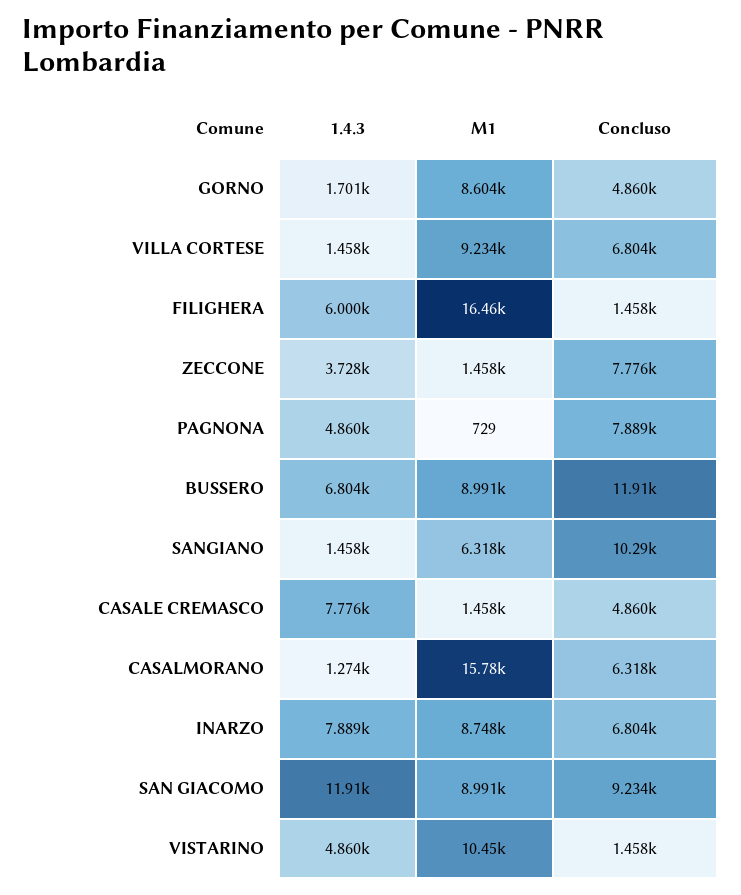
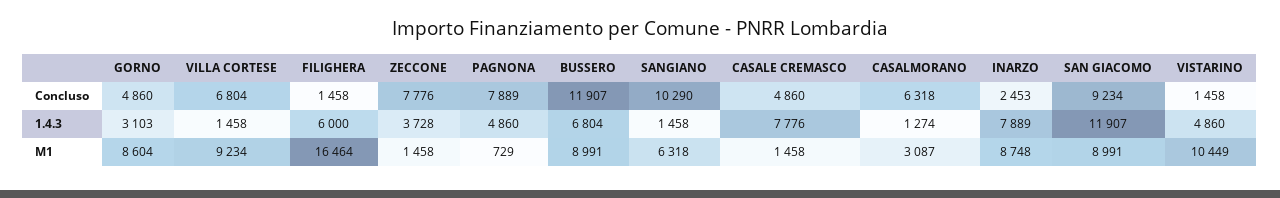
  {
    "1.4.3": {
-     "GORNO": 1701,
+     "GORNO": 3103,
      "VILLA CORTESE": 1458,
      "FILIGHERA": 6000,
      "ZECCONE": 3728,
      "PAGNONA": 4860,
      "BUSSERO": 6804,
      "SANGIANO": 1458,
      "CASALE CREMASCO": 7776,
      "CASALMORANO": 1274,
      "INARZO": 7889,
      "SAN GIACOMO": 11907,
      "VISTARINO": 4860
    },
    "M1": {
      "GORNO": 8604,
      "VILLA CORTESE": 9234,
      "FILIGHERA": 16464,
      "ZECCONE": 1458,
      "PAGNONA": 729,
      "BUSSERO": 8991,
      "SANGIANO": 6318,
      "CASALE CREMASCO": 1458,
-     "CASALMORANO": 15780,
+     "CASALMORANO": 3087,
      "INARZO": 8748,
      "SAN GIACOMO": 8991,
      "VISTARINO": 10449
    },
    "Concluso": {
      "GORNO": 4860,
      "VILLA CORTESE": 6804,
      "FILIGHERA": 1458,
      "ZECCONE": 7776,
      "PAGNONA": 7889,
      "BUSSERO": 11907,
      "SANGIANO": 10290,
      "CASALE CREMASCO": 4860,
      "CASALMORANO": 6318,
-     "INARZO": 6804,
+     "INARZO": 2453,
      "SAN GIACOMO": 9234,
      "VISTARINO": 1458
    }
  }

